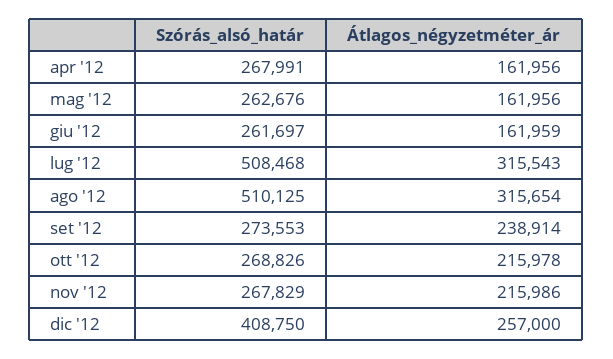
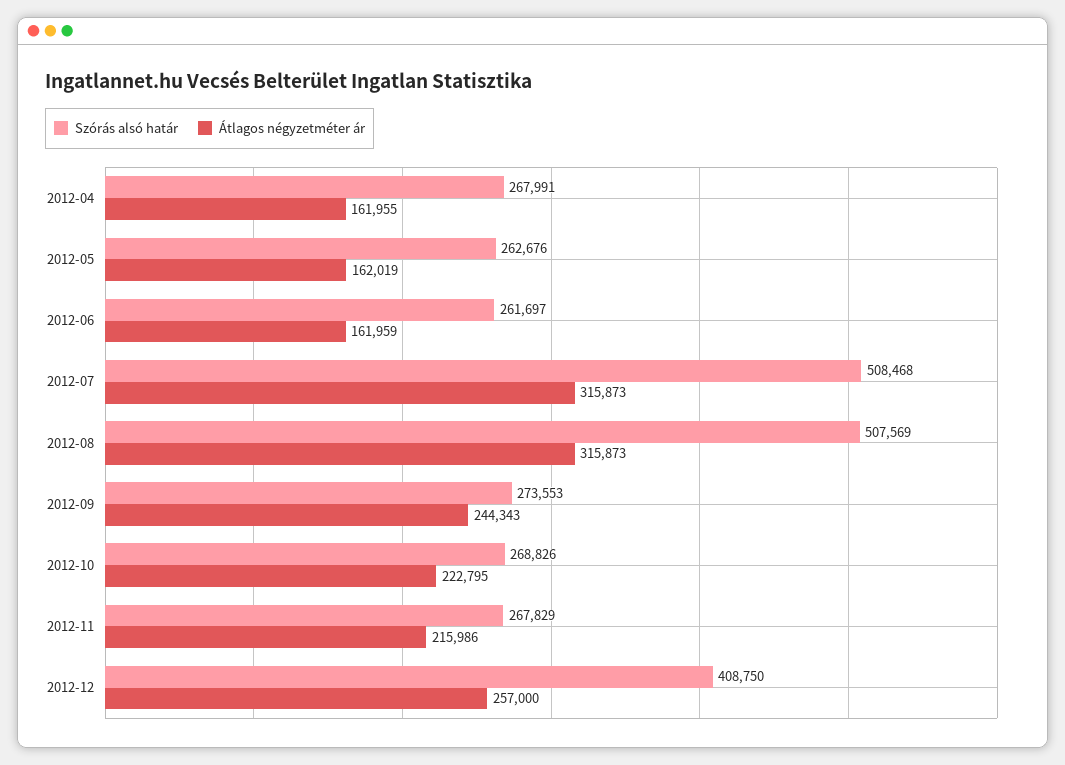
  {
    "Szórás_alsó_határ": {
      "apr '12": 267991,
      "mag '12": 262676,
      "giu '12": 261697,
      "lug '12": 508468,
-     "ago '12": 510125,
+     "ago '12": 507569,
      "set '12": 273553,
      "ott '12": 268826,
      "nov '12": 267829,
      "dic '12": 408750
    },
    "Átlagos_négyzetméter_ár": {
-     "apr '12": 161956,
+     "apr '12": 161955,
-     "mag '12": 161956,
+     "mag '12": 162019,
      "giu '12": 161959,
-     "lug '12": 315543,
+     "lug '12": 315873,
-     "ago '12": 315654,
+     "ago '12": 315873,
-     "set '12": 238914,
+     "set '12": 244343,
-     "ott '12": 215978,
+     "ott '12": 222795,
      "nov '12": 215986,
      "dic '12": 257000
    }
  }

